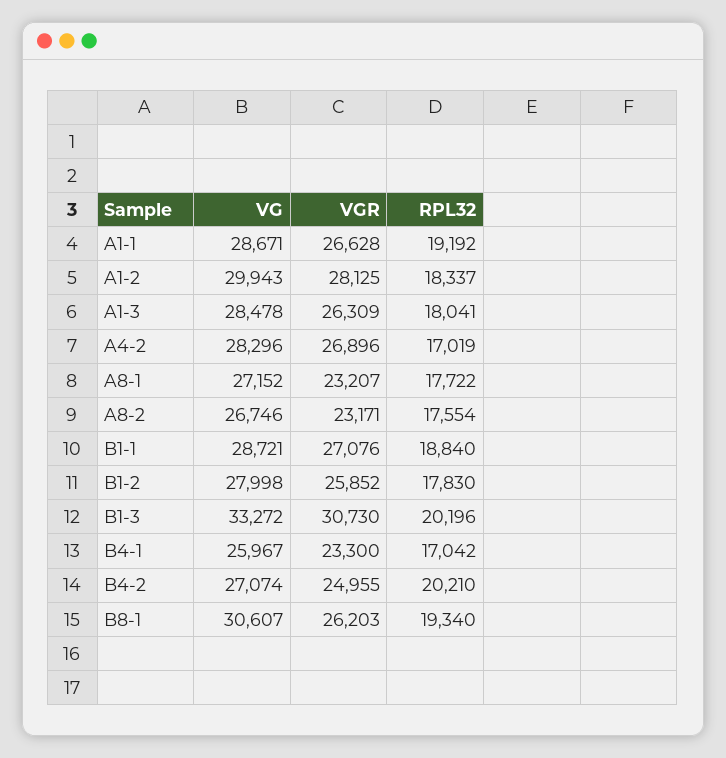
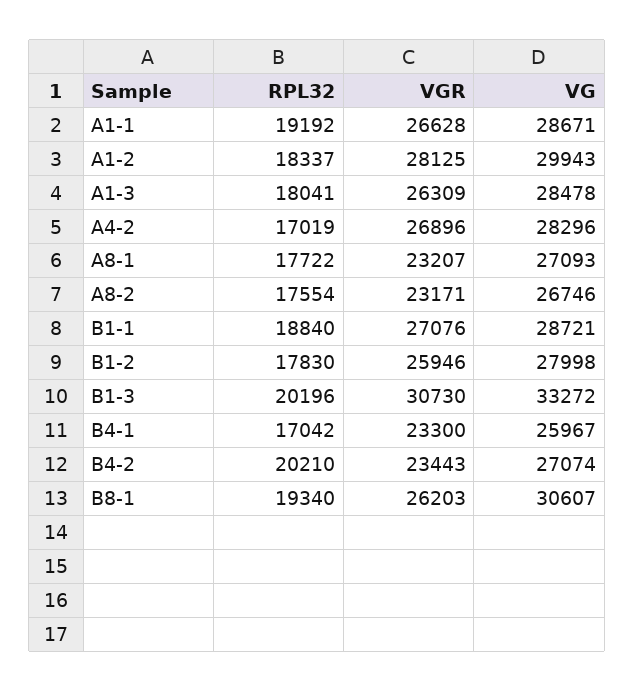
  {
    "VG": {
      "A1-1": 28671,
      "A1-2": 29943,
      "A1-3": 28478,
      "A4-2": 28296,
-     "A8-1": 27152,
+     "A8-1": 27093,
      "A8-2": 26746,
      "B1-1": 28721,
      "B1-2": 27998,
      "B1-3": 33272,
      "B4-1": 25967,
      "B4-2": 27074,
      "B8-1": 30607
    },
    "VGR": {
      "A1-1": 26628,
      "A1-2": 28125,
      "A1-3": 26309,
      "A4-2": 26896,
      "A8-1": 23207,
      "A8-2": 23171,
      "B1-1": 27076,
-     "B1-2": 25852,
+     "B1-2": 25946,
      "B1-3": 30730,
      "B4-1": 23300,
-     "B4-2": 24955,
+     "B4-2": 23443,
      "B8-1": 26203
    },
    "RPL32": {
      "A1-1": 19192,
      "A1-2": 18337,
      "A1-3": 18041,
      "A4-2": 17019,
      "A8-1": 17722,
      "A8-2": 17554,
      "B1-1": 18840,
      "B1-2": 17830,
      "B1-3": 20196,
      "B4-1": 17042,
      "B4-2": 20210,
      "B8-1": 19340
    }
  }

